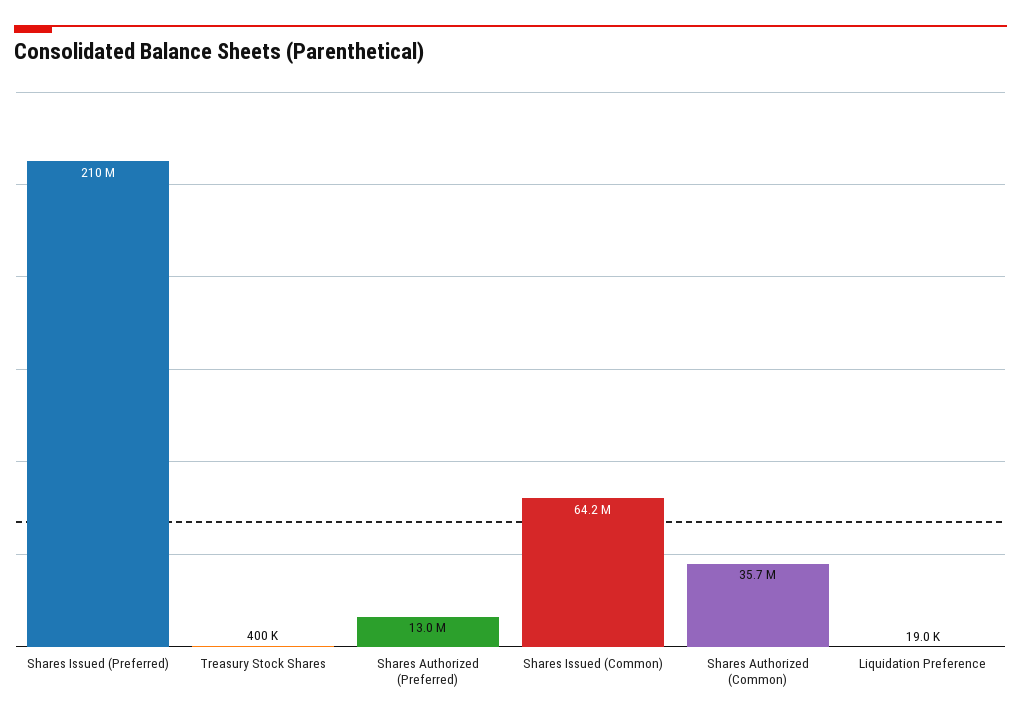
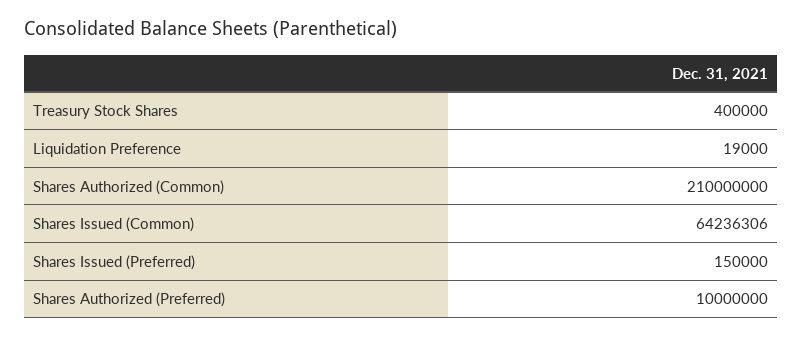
  {
-   "Shares Issued (Preferred)": 210000000,
+   "Shares Issued (Preferred)": 150000,
    "Treasury Stock Shares": 400000,
-   "Shares Authorized (Preferred)": 13000000,
+   "Shares Authorized (Preferred)": 10000000,
    "Shares Issued (Common)": 64236306,
-   "Shares Authorized (Common)": 35700000,
+   "Shares Authorized (Common)": 210000000,
    "Liquidation Preference": 19000
  }

